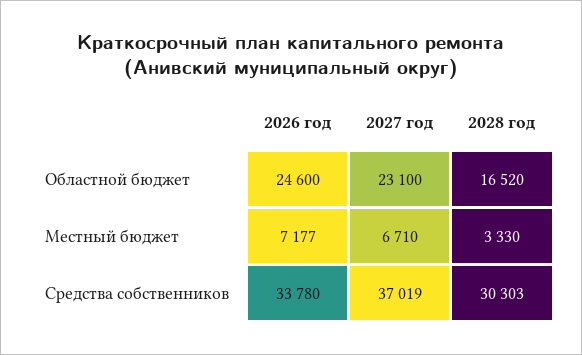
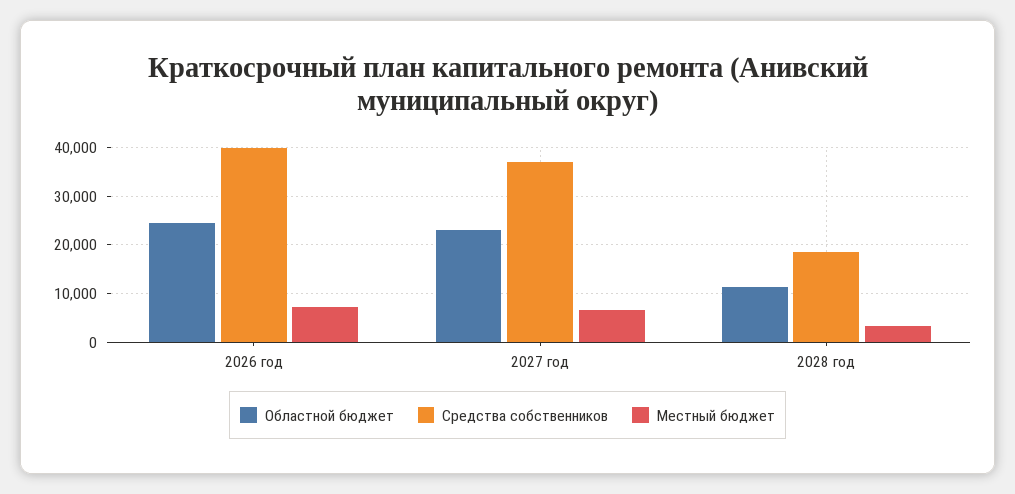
  {
    "Областной бюджет": {
      "2026 год": 24600,
      "2027 год": 23100,
-     "2028 год": 16520
+     "2028 год": 12000
    },
    "Местный бюджет": {
      "2026 год": 7177,
      "2027 год": 6710,
      "2028 год": 3330
    },
    "Средства собственников": {
-     "2026 год": 33780,
+     "2026 год": 40000,
      "2027 год": 37019,
-     "2028 год": 30303
+     "2028 год": 18000
    }
  }

